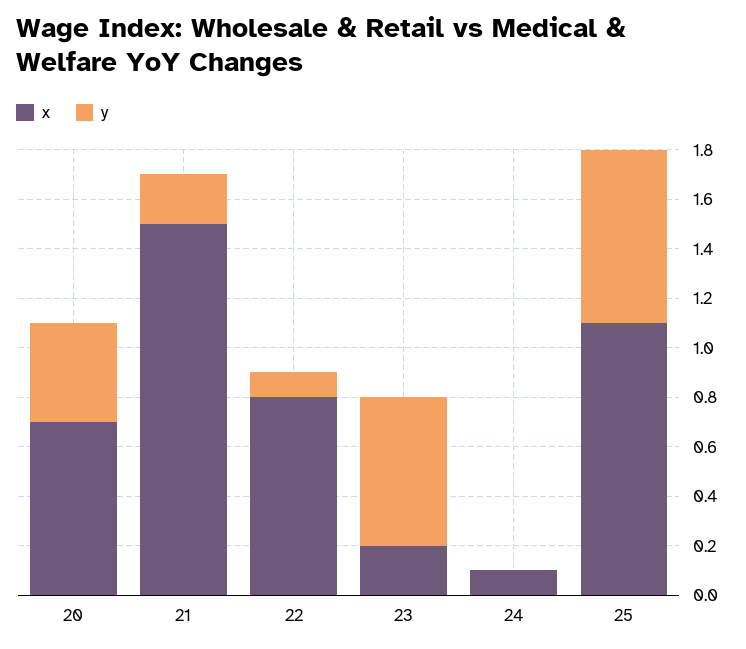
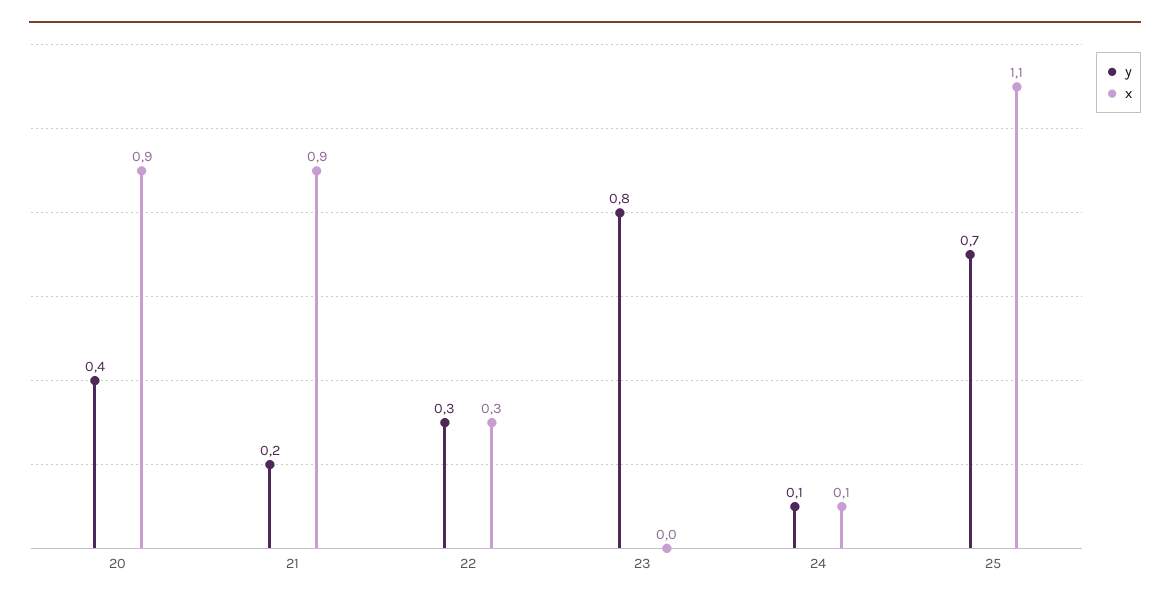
  {
    "x": {
-     "20": 0.7,
+     "20": 0.9,
-     "21": 1.5,
+     "21": 0.9,
-     "22": 0.8,
+     "22": 0.3,
-     "23": 0.2,
+     "23": 0,
      "24": 0.1,
      "25": 1.1
    },
    "y": {
      "20": 0.4,
      "21": 0.2,
-     "22": 0.1,
+     "22": 0.3,
-     "23": 0.6,
+     "23": 0.8,
-     "24": 0,
+     "24": 0.1,
      "25": 0.7
    }
  }

